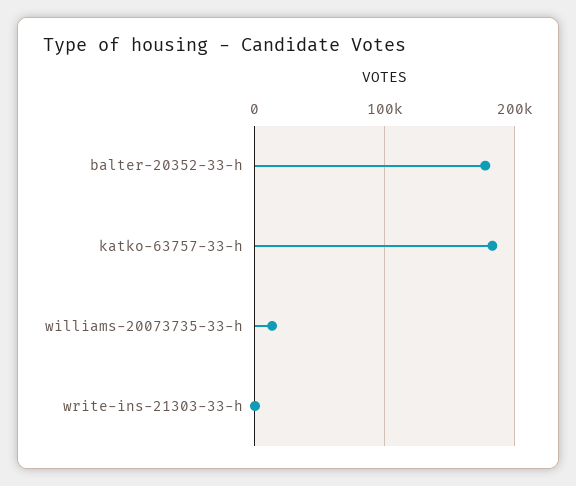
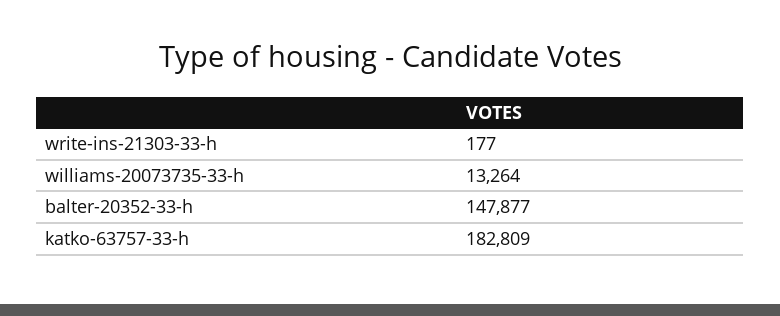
  {
-   "balter-20352-33-h": 180000,
+   "balter-20352-33-h": 147877,
    "katko-63757-33-h": 182809,
    "williams-20073735-33-h": 13264,
    "write-ins-21303-33-h": 177
  }

